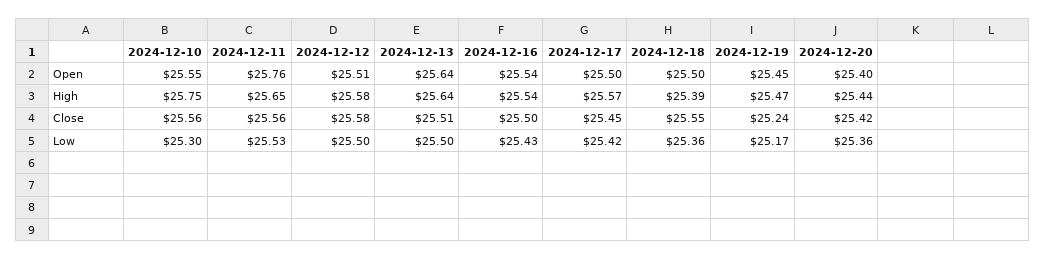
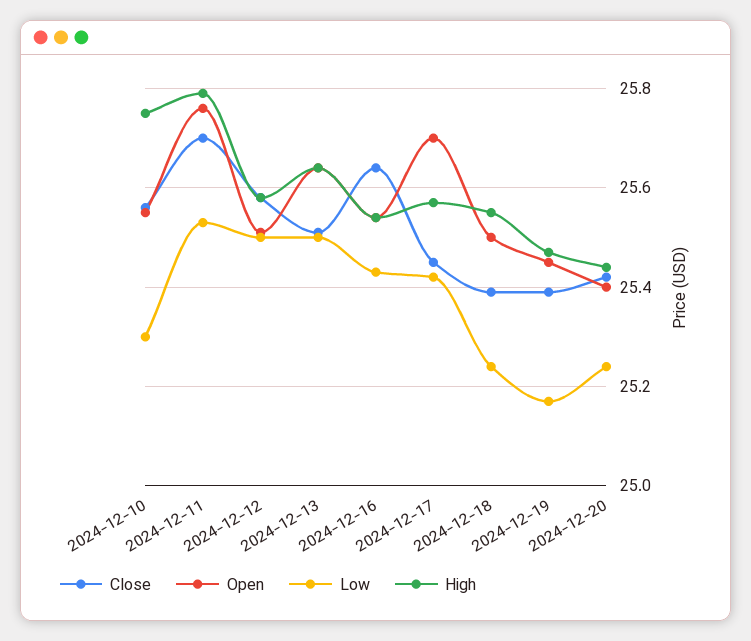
  {
    "Open": {
      "2024-12-10": 25.55,
      "2024-12-11": 25.76,
      "2024-12-12": 25.51,
      "2024-12-13": 25.64,
      "2024-12-16": 25.54,
-     "2024-12-17": 25.5,
+     "2024-12-17": 25.7,
      "2024-12-18": 25.5,
      "2024-12-19": 25.45,
      "2024-12-20": 25.4
    },
    "High": {
      "2024-12-10": 25.75,
-     "2024-12-11": 25.65,
+     "2024-12-11": 25.8,
      "2024-12-12": 25.58,
      "2024-12-13": 25.64,
      "2024-12-16": 25.54,
      "2024-12-17": 25.57,
-     "2024-12-18": 25.39,
+     "2024-12-18": 25.55,
      "2024-12-19": 25.47,
      "2024-12-20": 25.44
    },
    "Close": {
      "2024-12-10": 25.56,
-     "2024-12-11": 25.56,
+     "2024-12-11": 25.7,
      "2024-12-12": 25.58,
      "2024-12-13": 25.51,
-     "2024-12-16": 25.5,
+     "2024-12-16": 25.65,
      "2024-12-17": 25.45,
-     "2024-12-18": 25.55,
+     "2024-12-18": 25.4,
-     "2024-12-19": 25.24,
+     "2024-12-19": 25.4,
      "2024-12-20": 25.42
    },
    "Low": {
      "2024-12-10": 25.3,
      "2024-12-11": 25.53,
      "2024-12-12": 25.5,
      "2024-12-13": 25.5,
      "2024-12-16": 25.43,
      "2024-12-17": 25.42,
-     "2024-12-18": 25.36,
+     "2024-12-18": 25.25,
      "2024-12-19": 25.17,
-     "2024-12-20": 25.36
+     "2024-12-20": 25.25
    }
  }

